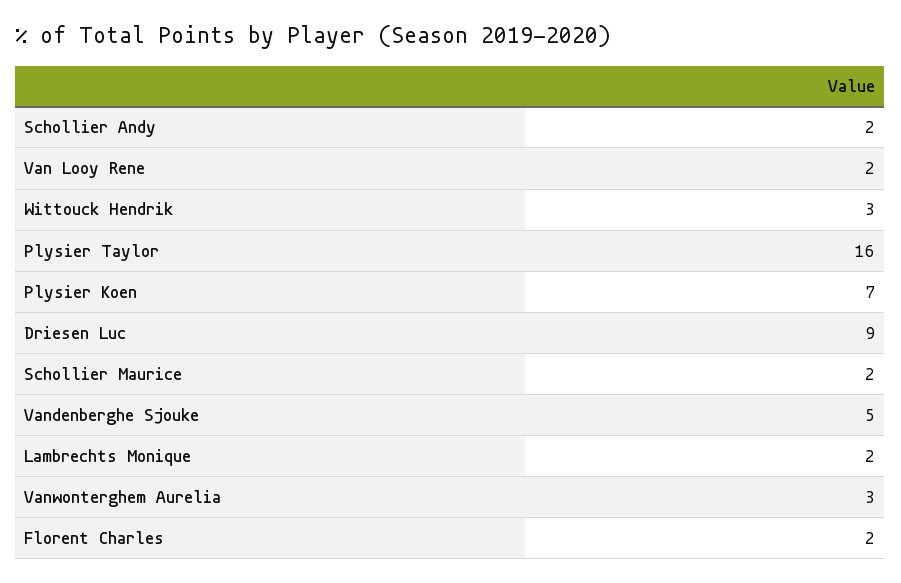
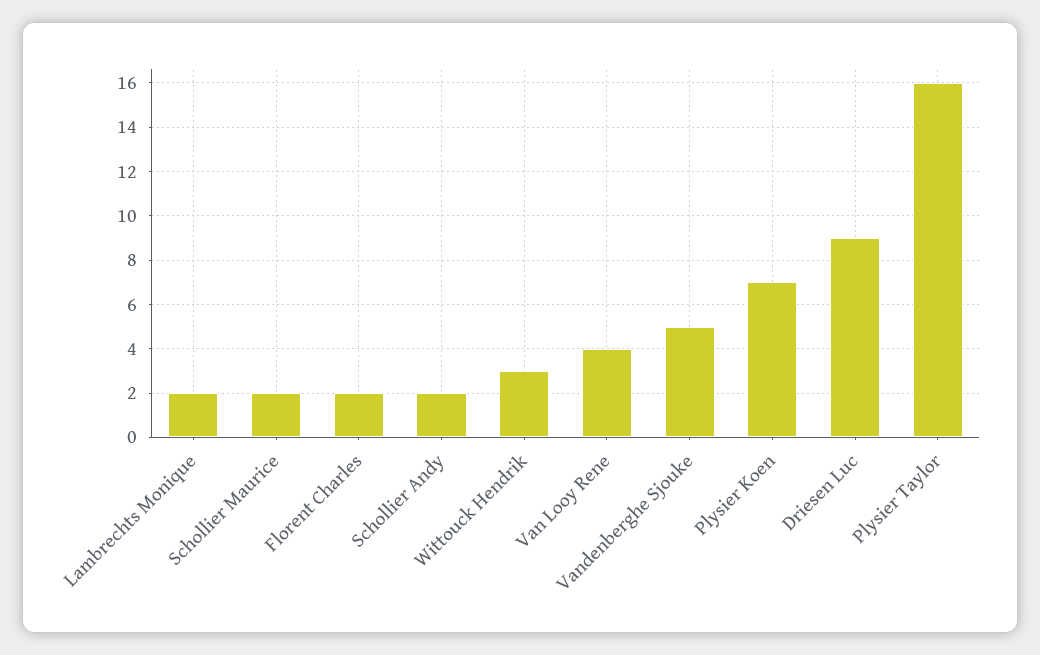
  {
    "Schollier Andy": 2,
-   "Van Looy Rene": 2,
+   "Van Looy Rene": 4,
    "Wittouck Hendrik": 3,
    "Plysier Taylor": 16,
    "Plysier Koen": 7,
    "Driesen Luc": 9,
    "Schollier Maurice": 2,
    "Vandenberghe Sjouke": 5,
    "Lambrechts Monique": 2,
-   "Vanwonterghem Aurelia": 3,
    "Florent Charles": 2
  }

